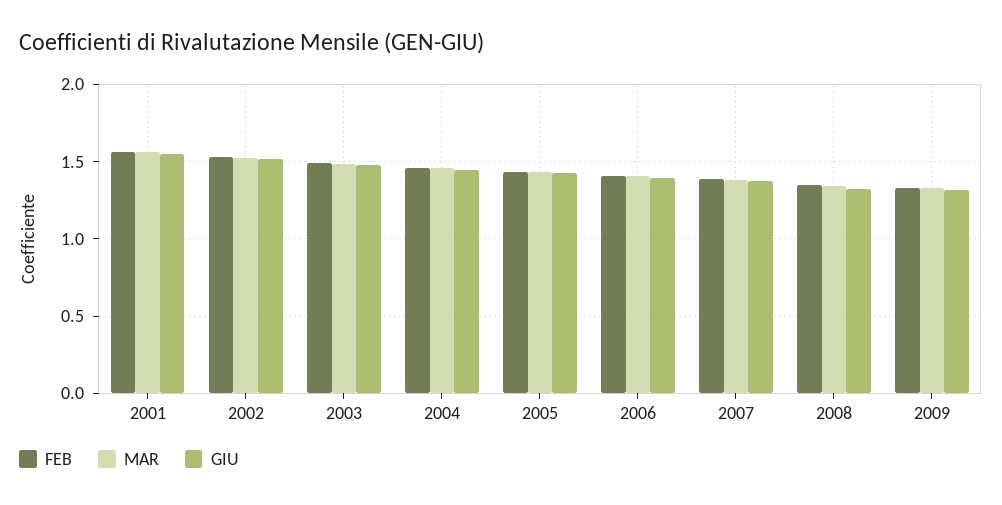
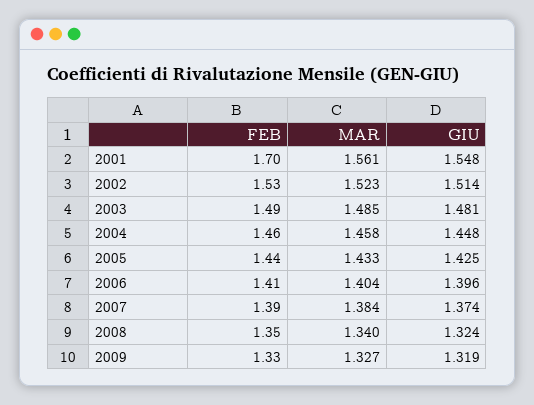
  {
    "FEB": {
-     "2001": 1.55,
+     "2001": 1.7,
      "2002": 1.53,
      "2003": 1.49,
      "2004": 1.46,
      "2005": 1.44,
      "2006": 1.41,
      "2007": 1.39,
      "2008": 1.35,
      "2009": 1.33
    },
    "MAR": {
      "2001": 1.561,
      "2002": 1.523,
      "2003": 1.485,
      "2004": 1.458,
      "2005": 1.433,
      "2006": 1.404,
      "2007": 1.384,
      "2008": 1.34,
      "2009": 1.327
    },
    "GIU": {
      "2001": 1.548,
      "2002": 1.514,
      "2003": 1.481,
      "2004": 1.448,
      "2005": 1.425,
      "2006": 1.396,
      "2007": 1.374,
      "2008": 1.324,
      "2009": 1.319
    }
  }

